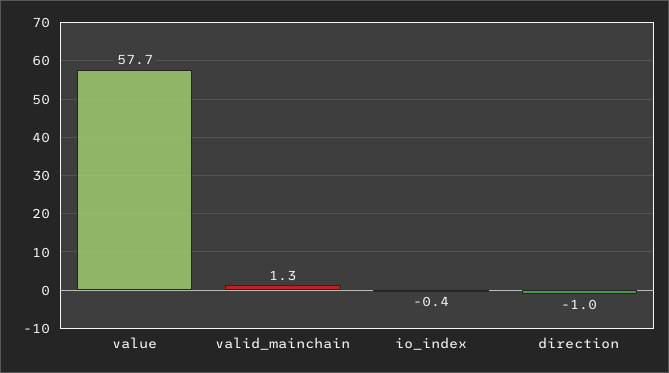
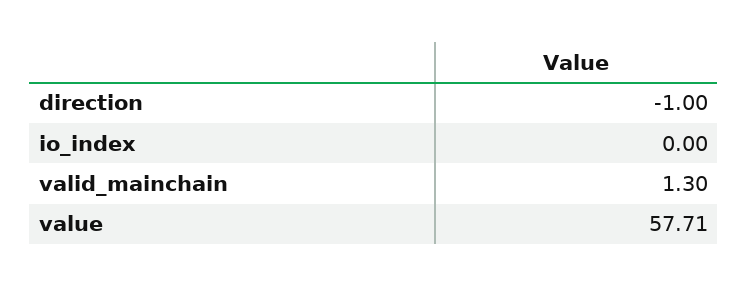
  {
    "value": 57.71,
    "valid_mainchain": 1.3,
-   "io_index": -0.4,
+   "io_index": 0,
    "direction": -1
  }

